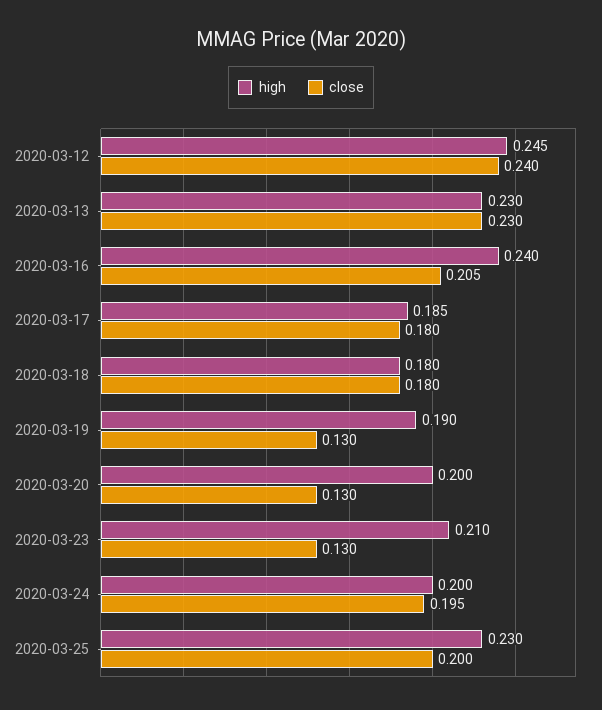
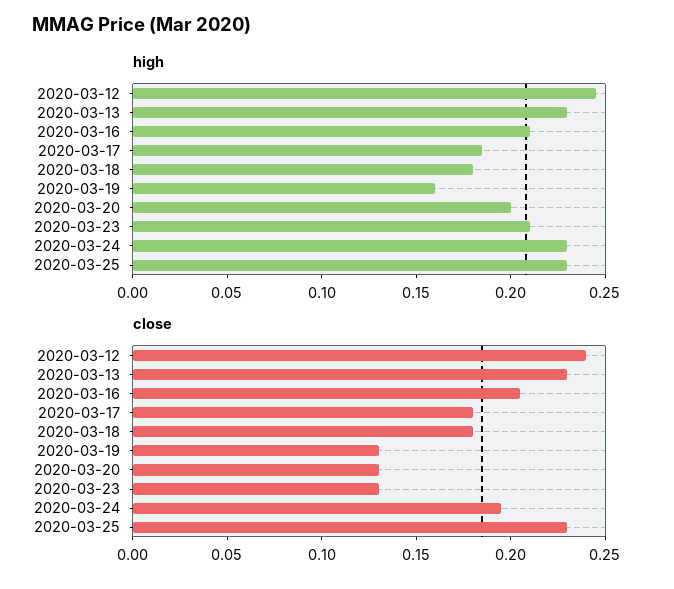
  {
    "high": {
      "2020-03-12": 0.245,
      "2020-03-13": 0.23,
-     "2020-03-16": 0.24,
+     "2020-03-16": 0.21,
      "2020-03-17": 0.185,
      "2020-03-18": 0.18,
-     "2020-03-19": 0.19,
+     "2020-03-19": 0.16,
      "2020-03-20": 0.2,
      "2020-03-23": 0.21,
-     "2020-03-24": 0.2,
+     "2020-03-24": 0.23,
      "2020-03-25": 0.23
    },
    "close": {
      "2020-03-12": 0.24,
      "2020-03-13": 0.23,
      "2020-03-16": 0.205,
      "2020-03-17": 0.18,
      "2020-03-18": 0.18,
      "2020-03-19": 0.13,
      "2020-03-20": 0.13,
      "2020-03-23": 0.13,
      "2020-03-24": 0.195,
-     "2020-03-25": 0.2
+     "2020-03-25": 0.23
    }
  }

